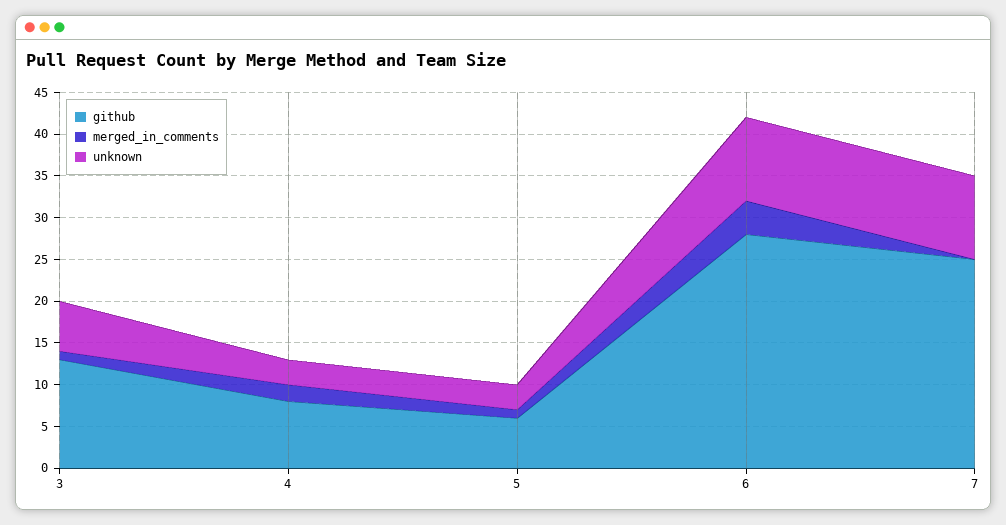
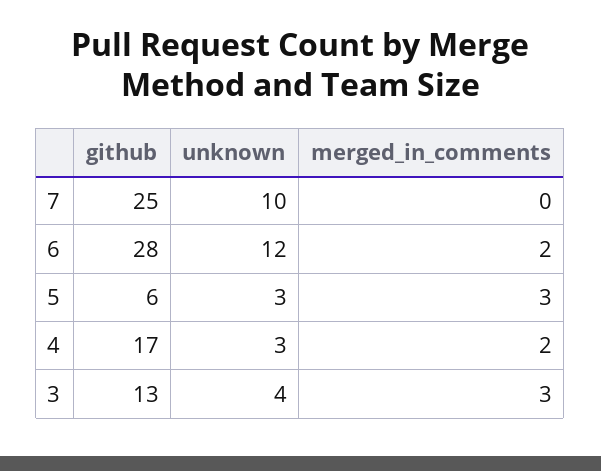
  {
    "github": {
      "3": 13,
-     "4": 8,
+     "4": 17,
      "5": 6,
      "6": 28,
      "7": 25
    },
    "merged_in_comments": {
-     "3": 1,
+     "3": 3,
      "4": 2,
-     "5": 1,
+     "5": 3,
-     "6": 4,
+     "6": 2,
      "7": 0
    },
    "unknown": {
-     "3": 6,
+     "3": 4,
      "4": 3,
      "5": 3,
-     "6": 10,
+     "6": 12,
      "7": 10
    }
  }

